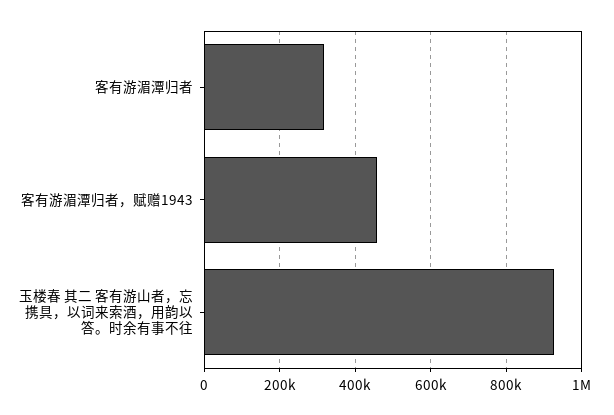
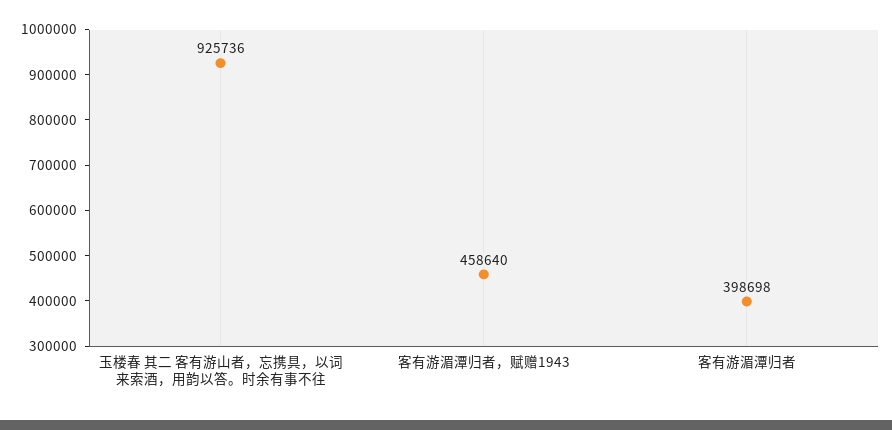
  {
-   "客有游湄潭归者": 320000,
+   "客有游湄潭归者": 398698,
    "客有游湄潭归者，赋赠1943": 458640,
    "玉楼春 其二 客有游山者，忘携具，以词来索酒，用韵以答。时余有事不往": 925736
  }

